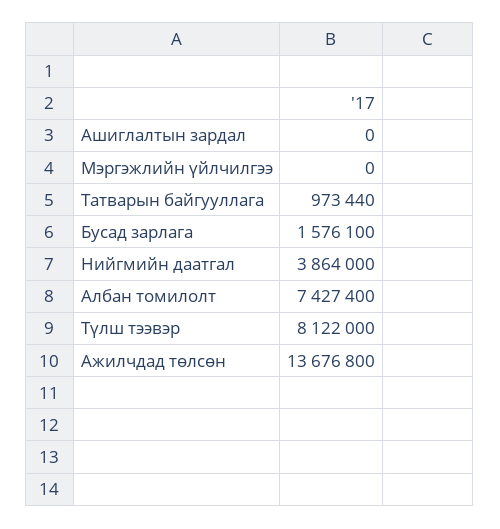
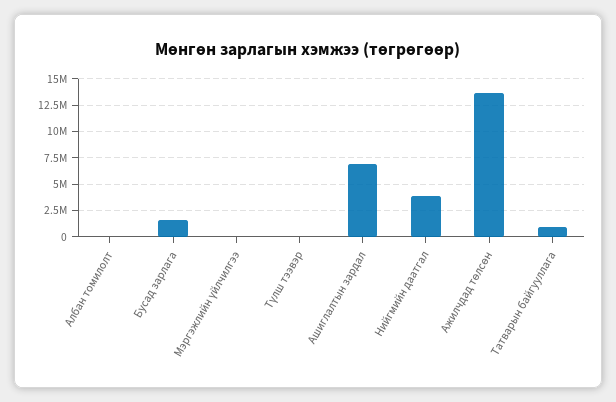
  {
-   "Ашиглалтын зардал": 0,
+   "Ашиглалтын зардал": 7500000,
    "Мэргэжлийн үйлчилгээ": 0,
    "Татварын байгууллага": 973440,
    "Бусад зарлага": 1576100,
    "Нийгмийн даатгал": 3864000,
-   "Албан томилолт": 7427400,
+   "Албан томилолт": 0,
-   "Түлш тээвэр": 8122000,
+   "Түлш тээвэр": 0,
    "Ажилчдад төлсөн": 13676800
  }

